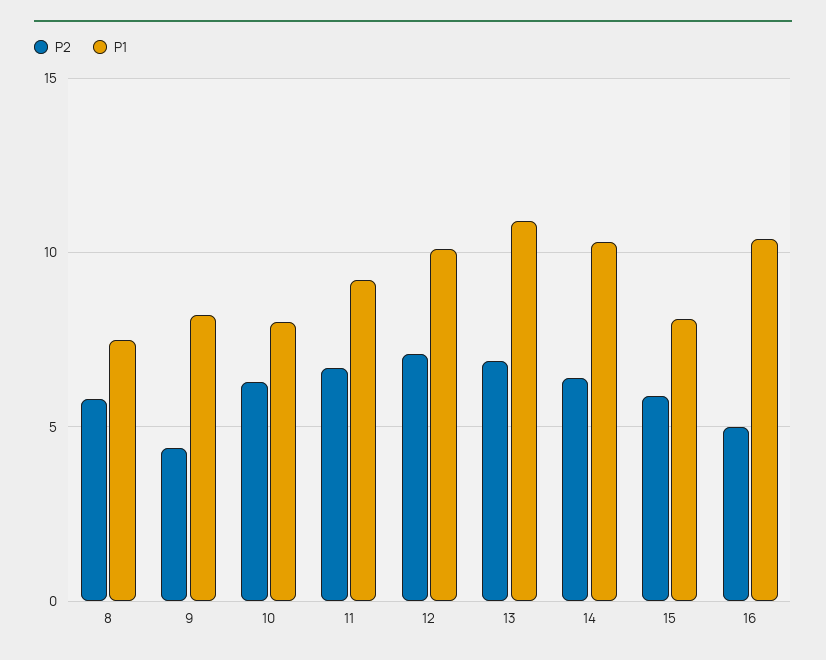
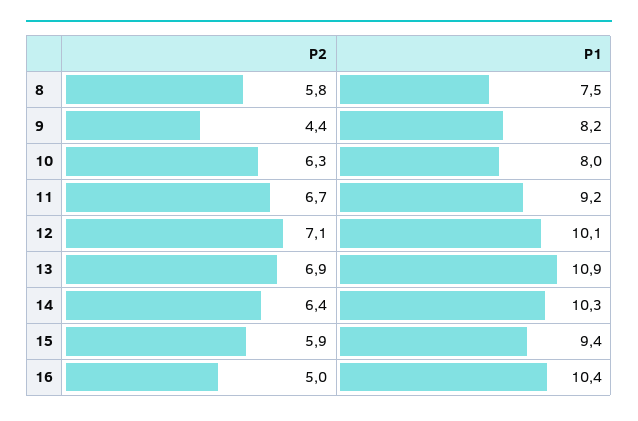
  {
    "P2": {
      "8": 5.8,
      "9": 4.4,
      "10": 6.3,
      "11": 6.7,
      "12": 7.1,
      "13": 6.9,
      "14": 6.4,
      "15": 5.9,
      "16": 5
    },
    "P1": {
      "8": 7.5,
      "9": 8.2,
      "10": 8,
      "11": 9.2,
      "12": 10.1,
      "13": 10.9,
      "14": 10.3,
-     "15": 8,
+     "15": 9.4,
      "16": 10.4
    }
  }

